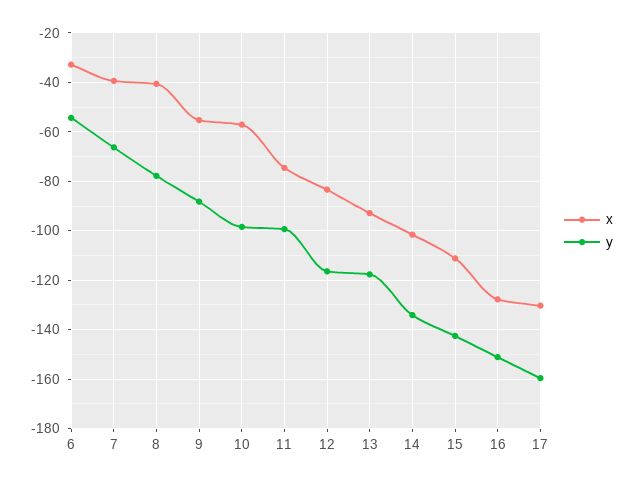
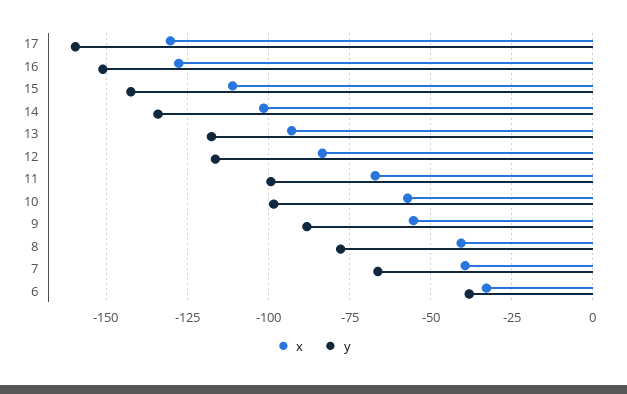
  {
    "x": {
      "6": -32.5,
      "7": -40,
      "8": -40,
      "9": -55,
      "10": -57.5,
-     "11": -75,
+     "11": -67.5,
      "12": -82.5,
      "13": -92.5,
      "14": -102.5,
      "15": -110,
      "16": -127.5,
      "17": -130
    },
    "y": {
-     "6": -55,
+     "6": -37.5,
      "7": -67.5,
      "8": -77.5,
      "9": -87.5,
      "10": -97.5,
      "11": -100,
      "12": -117.5,
      "13": -117.5,
      "14": -135,
      "15": -142.5,
      "16": -150,
      "17": -160
    }
  }

